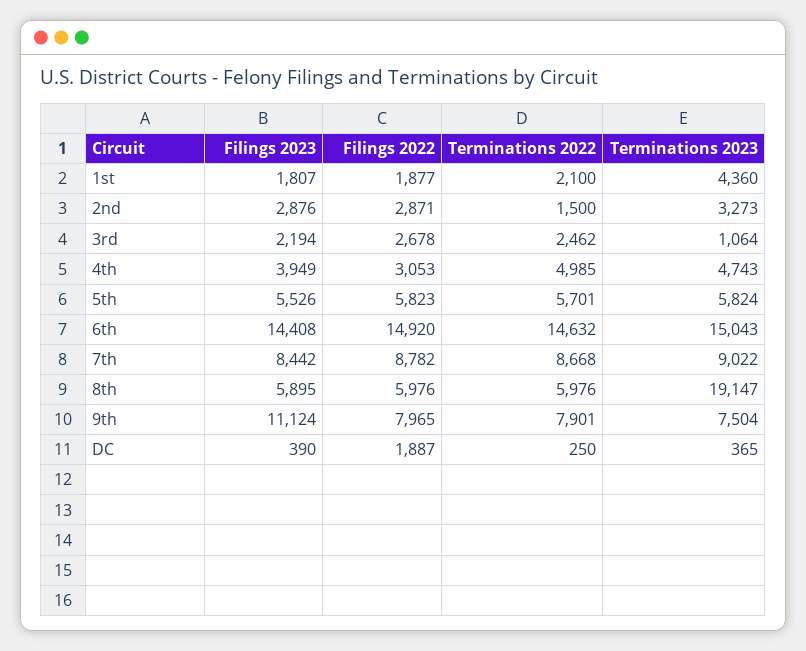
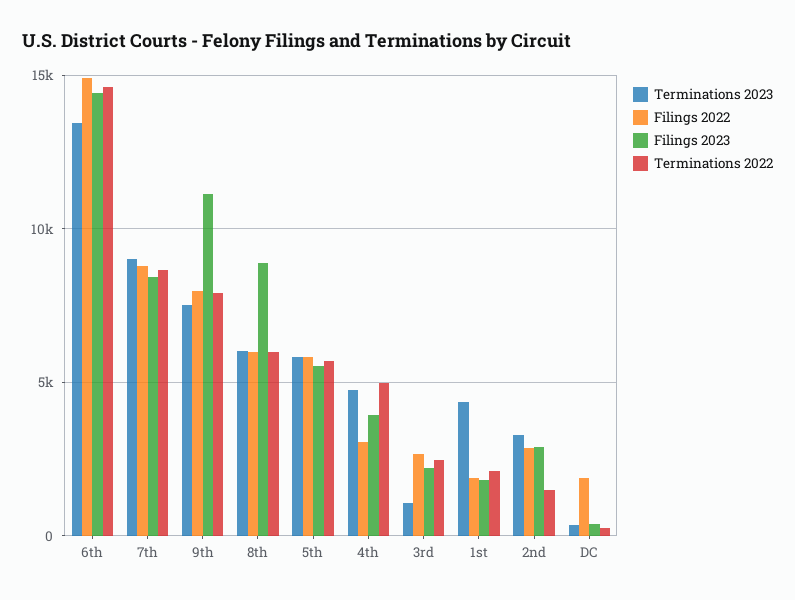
  {
    "Filings 2023": {
      "1st": 1807,
      "2nd": 2876,
      "3rd": 2194,
      "4th": 3949,
      "5th": 5526,
      "6th": 14408,
      "7th": 8442,
-     "8th": 5895,
+     "8th": 9000,
      "9th": 11124,
      "DC": 390
    },
    "Filings 2022": {
      "1st": 1877,
      "2nd": 2871,
      "3rd": 2678,
      "4th": 3053,
      "5th": 5823,
      "6th": 14920,
      "7th": 8782,
      "8th": 5976,
      "9th": 7965,
      "DC": 1887
    },
    "Terminations 2022": {
      "1st": 2100,
      "2nd": 1500,
      "3rd": 2462,
      "4th": 4985,
      "5th": 5701,
      "6th": 14632,
      "7th": 8668,
      "8th": 5976,
      "9th": 7901,
      "DC": 250
    },
    "Terminations 2023": {
      "1st": 4360,
      "2nd": 3273,
      "3rd": 1064,
      "4th": 4743,
      "5th": 5824,
-     "6th": 15043,
+     "6th": 13500,
      "7th": 9022,
-     "8th": 19147,
+     "8th": 6000,
      "9th": 7504,
      "DC": 365
    }
  }

